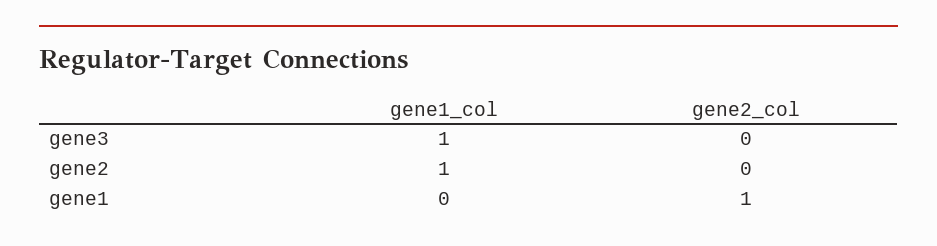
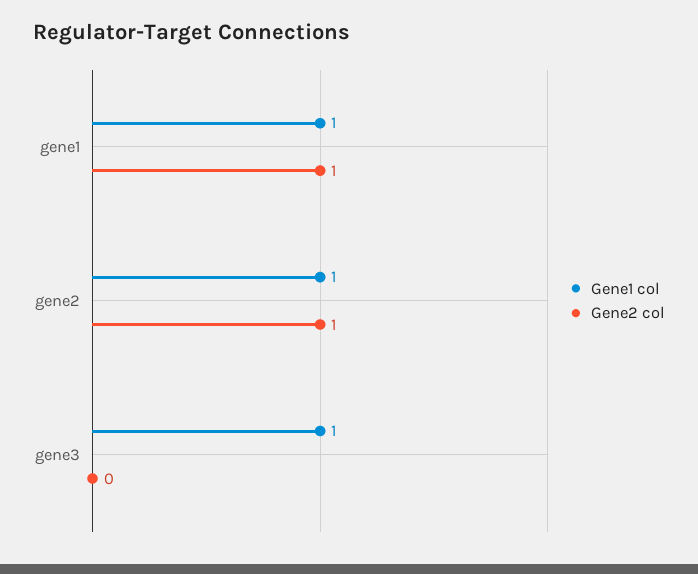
  {
    "gene1_col": {
      "gene3": 1,
      "gene2": 1,
-     "gene1": 0
+     "gene1": 1
    },
    "gene2_col": {
      "gene3": 0,
-     "gene2": 0,
+     "gene2": 1,
      "gene1": 1
    }
  }

